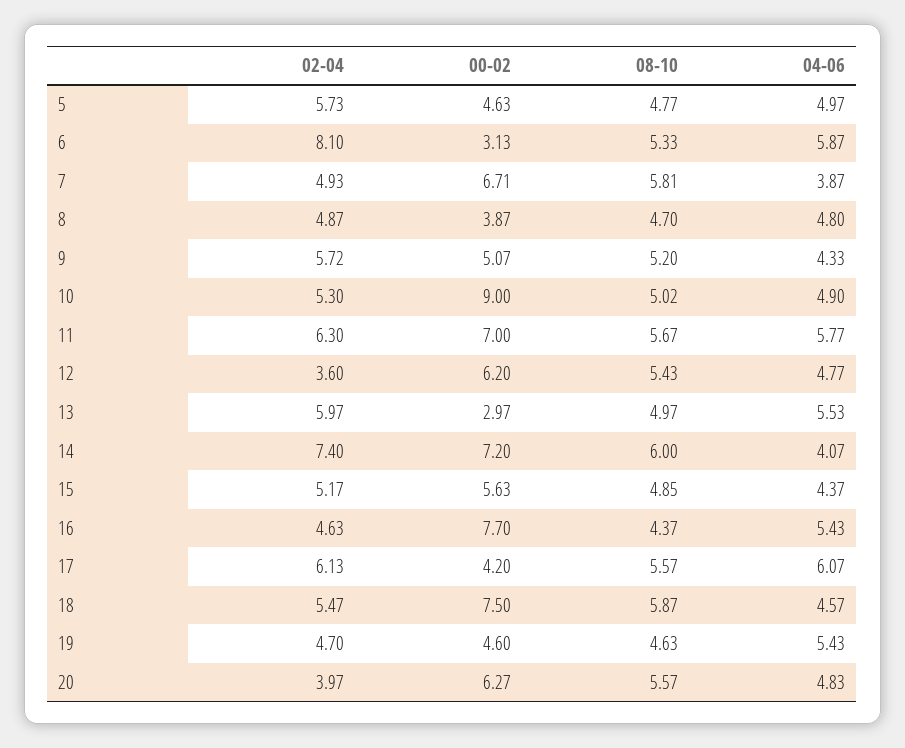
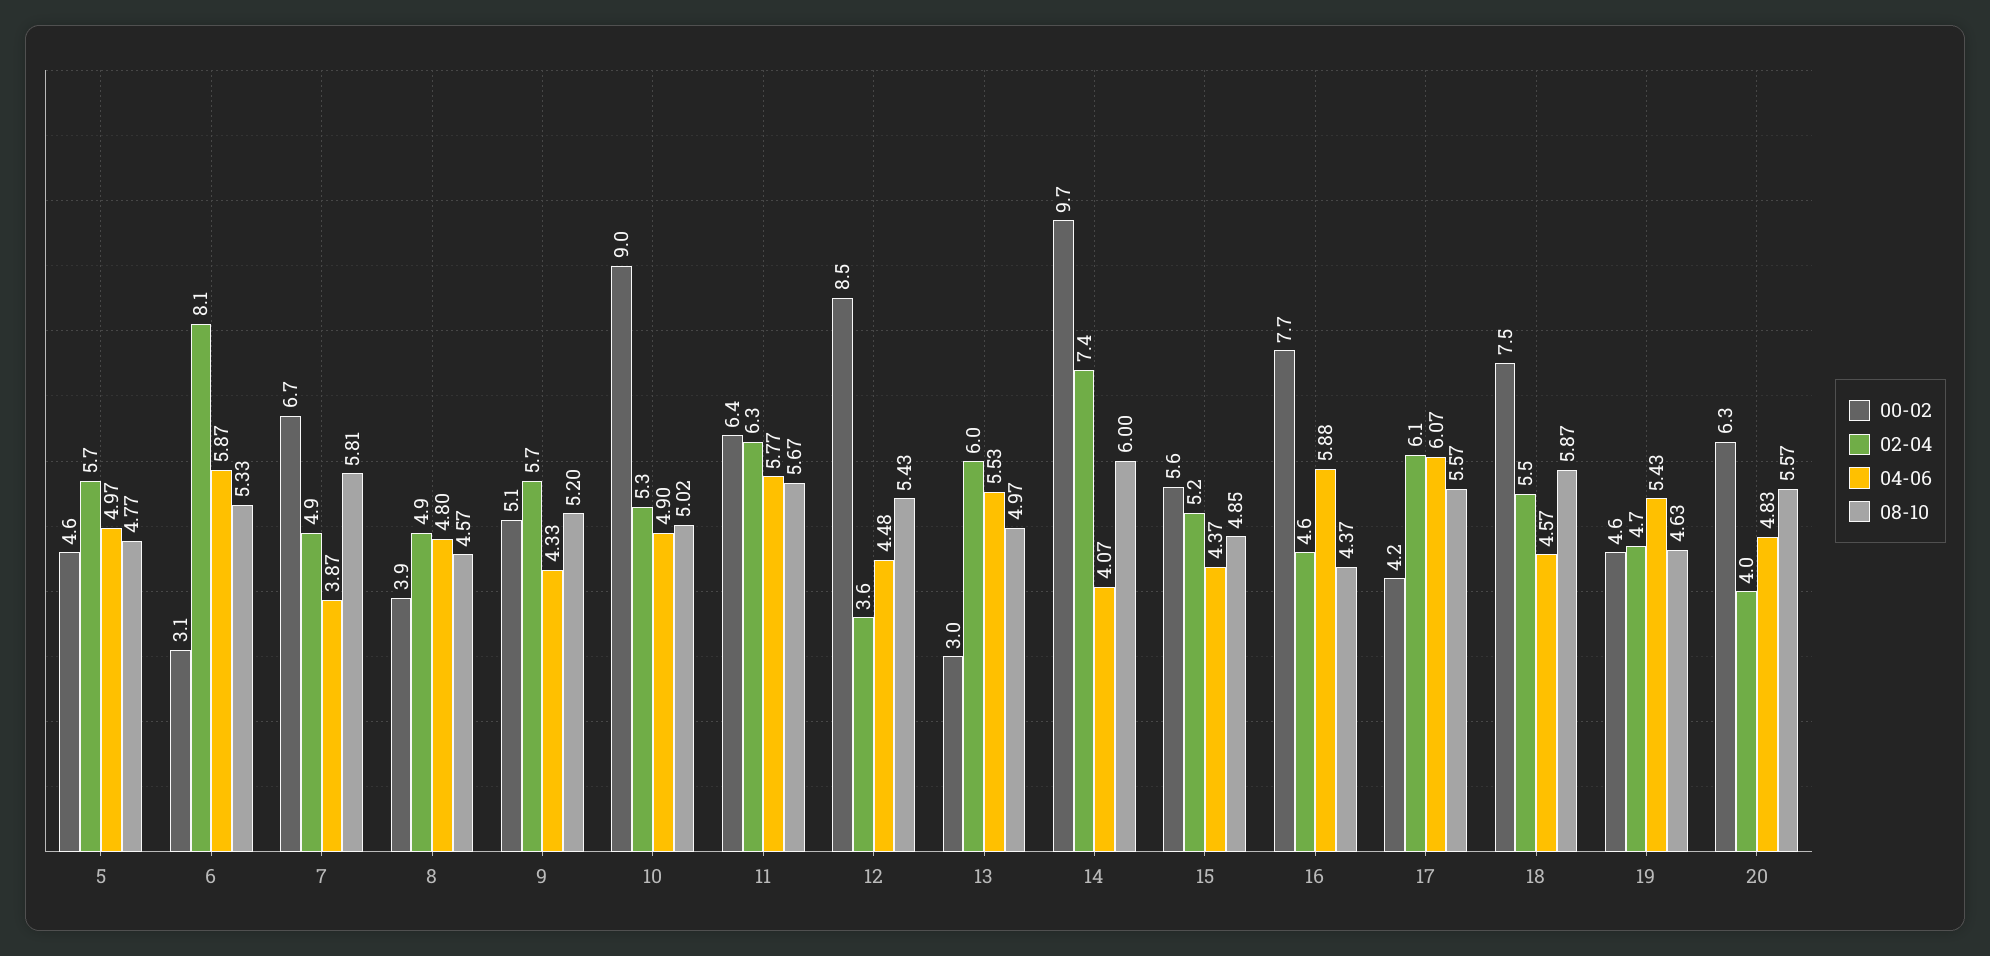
  {
    "02-04": {
      "5": 5.73,
      "6": 8.1,
      "7": 4.93,
      "8": 4.87,
      "9": 5.72,
      "10": 5.3,
      "11": 6.3,
      "12": 3.6,
      "13": 5.97,
      "14": 7.4,
      "15": 5.17,
      "16": 4.63,
      "17": 6.13,
      "18": 5.47,
      "19": 4.7,
      "20": 3.97
    },
    "00-02": {
      "5": 4.63,
      "6": 3.13,
      "7": 6.71,
      "8": 3.87,
      "9": 5.07,
      "10": 9,
-     "11": 7,
+     "11": 6.4,
-     "12": 6.2,
+     "12": 8.5,
      "13": 2.97,
-     "14": 7.2,
+     "14": 9.7,
      "15": 5.63,
      "16": 7.7,
      "17": 4.2,
      "18": 7.5,
      "19": 4.6,
      "20": 6.27
    },
    "08-10": {
      "5": 4.77,
      "6": 5.33,
      "7": 5.81,
-     "8": 4.7,
+     "8": 4.57,
      "9": 5.2,
      "10": 5.02,
      "11": 5.67,
      "12": 5.43,
      "13": 4.97,
      "14": 6,
      "15": 4.85,
      "16": 4.37,
      "17": 5.57,
      "18": 5.87,
      "19": 4.63,
      "20": 5.57
    },
    "04-06": {
      "5": 4.97,
      "6": 5.87,
      "7": 3.87,
      "8": 4.8,
      "9": 4.33,
      "10": 4.9,
      "11": 5.77,
-     "12": 4.77,
+     "12": 4.48,
      "13": 5.53,
      "14": 4.07,
      "15": 4.37,
-     "16": 5.43,
+     "16": 5.88,
      "17": 6.07,
      "18": 4.57,
      "19": 5.43,
      "20": 4.83
    }
  }

